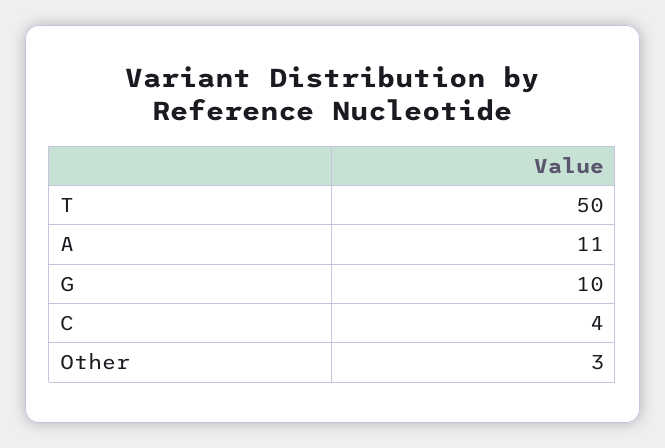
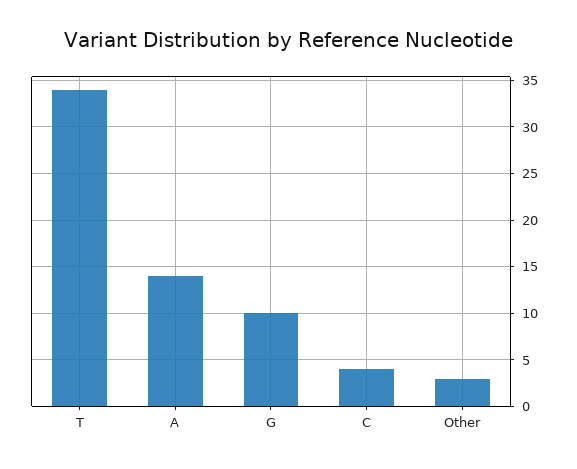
  {
-   "T": 50,
+   "T": 34,
-   "A": 11,
+   "A": 14,
    "G": 10,
    "C": 4,
    "Other": 3
  }

